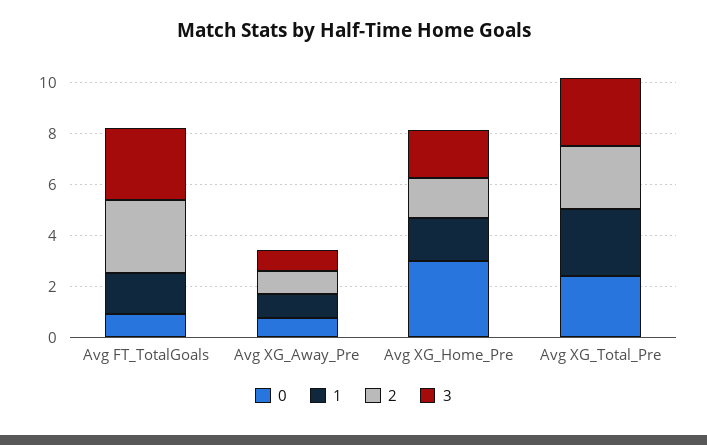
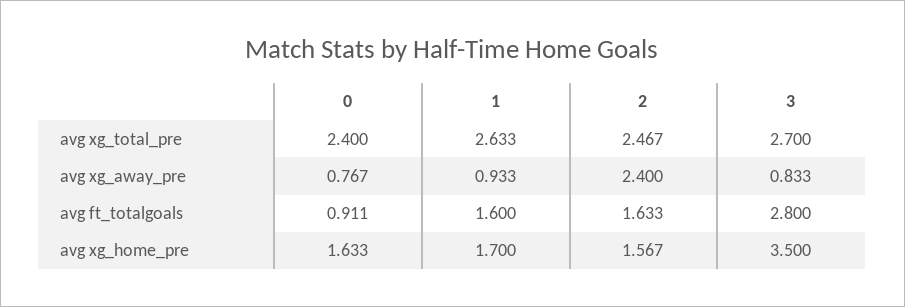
  {
    "0": {
      "Avg FT_TotalGoals": 0.911,
      "Avg XG_Away_Pre": 0.767,
-     "Avg XG_Home_Pre": 3,
+     "Avg XG_Home_Pre": 1.633,
      "Avg XG_Total_Pre": 2.4
    },
    "1": {
      "Avg FT_TotalGoals": 1.6,
      "Avg XG_Away_Pre": 0.933,
      "Avg XG_Home_Pre": 1.7,
      "Avg XG_Total_Pre": 2.633
    },
    "2": {
-     "Avg FT_TotalGoals": 3,
+     "Avg FT_TotalGoals": 1.633,
-     "Avg XG_Away_Pre": 1,
+     "Avg XG_Away_Pre": 2.4,
      "Avg XG_Home_Pre": 1.567,
      "Avg XG_Total_Pre": 2.467
    },
    "3": {
      "Avg FT_TotalGoals": 2.8,
      "Avg XG_Away_Pre": 0.833,
-     "Avg XG_Home_Pre": 2,
+     "Avg XG_Home_Pre": 3.5,
      "Avg XG_Total_Pre": 2.7
    }
  }

